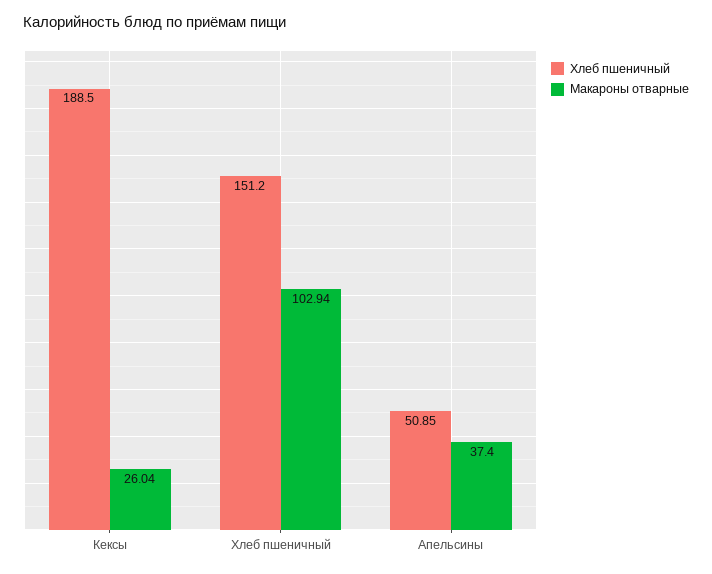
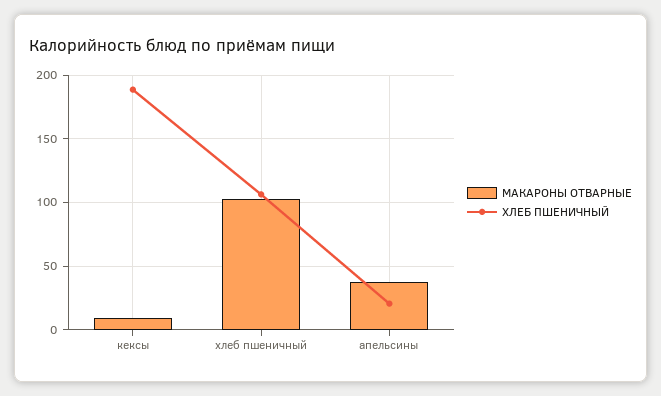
  {
    "Хлеб пшеничный": {
      "Кексы": 188.5,
-     "Хлеб пшеничный": 151.2,
+     "Хлеб пшеничный": 105,
-     "Апельсины": 50.85
+     "Апельсины": 20
    },
    "Макароны отварные": {
-     "Кексы": 26.04,
+     "Кексы": 10,
      "Хлеб пшеничный": 102.94,
      "Апельсины": 37.4
    }
  }

